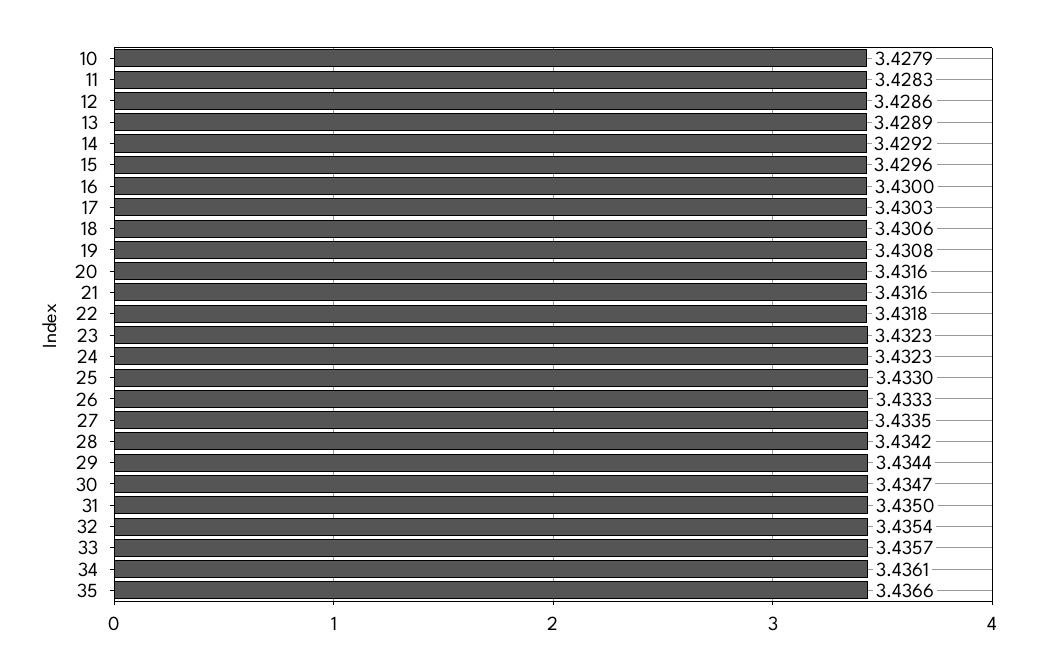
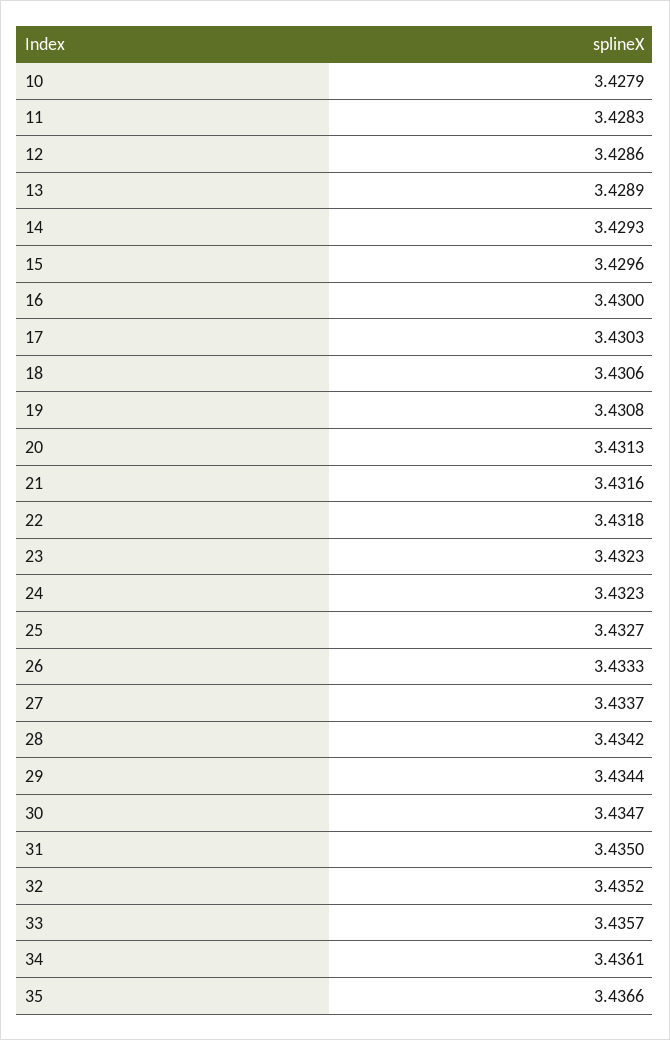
  {
    "10": 3.4279,
    "11": 3.4283,
    "12": 3.4286,
    "13": 3.4289,
-   "14": 3.4292,
+   "14": 3.4293,
    "15": 3.4296,
    "16": 3.43,
    "17": 3.4303,
    "18": 3.4306,
    "19": 3.4308,
-   "20": 3.4316,
+   "20": 3.4313,
    "21": 3.4316,
    "22": 3.4318,
    "23": 3.4323,
    "24": 3.4323,
-   "25": 3.433,
+   "25": 3.4327,
    "26": 3.4333,
-   "27": 3.4335,
+   "27": 3.4337,
    "28": 3.4342,
    "29": 3.4344,
    "30": 3.4347,
    "31": 3.435,
-   "32": 3.4354,
+   "32": 3.4352,
    "33": 3.4357,
    "34": 3.4361,
    "35": 3.4366
  }

